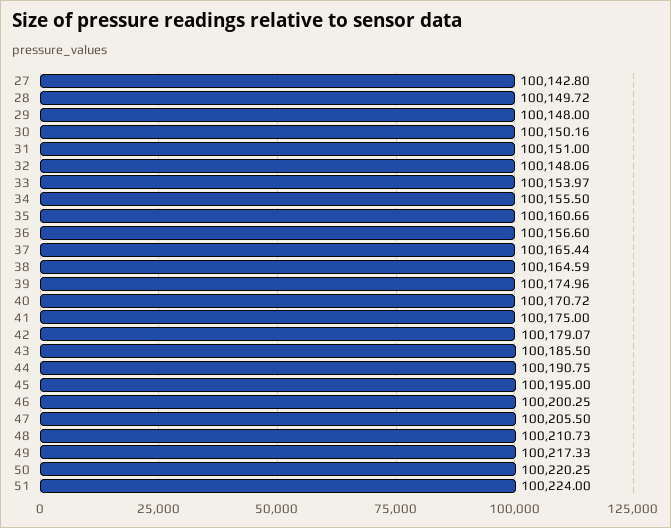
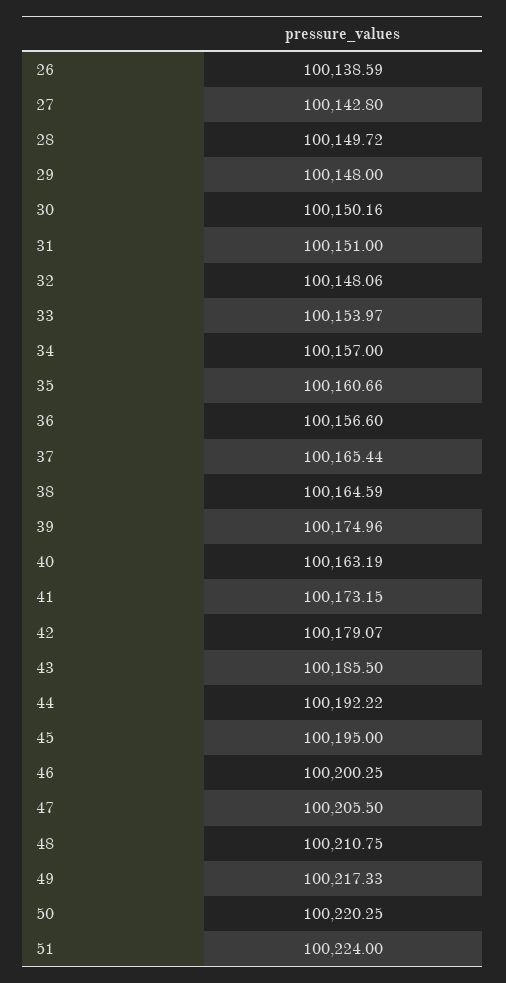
  {
    "27": 100142.8,
    "28": 100149.72,
    "29": 100148,
    "30": 100150.16,
    "31": 100151,
    "32": 100148.06,
    "33": 100153.97,
-   "34": 100155.5,
+   "34": 100157,
    "35": 100160.66,
    "36": 100156.6,
    "37": 100165.44,
    "38": 100164.59,
    "39": 100174.96,
-   "40": 100170.72,
+   "40": 100163.19,
-   "41": 100175,
+   "41": 100173.15,
    "42": 100179.07,
    "43": 100185.5,
-   "44": 100190.75,
+   "44": 100192.22,
    "45": 100195,
    "46": 100200.25,
    "47": 100205.5,
-   "48": 100210.73,
+   "48": 100210.75,
    "49": 100217.33,
    "50": 100220.25,
-   "51": 100224
+   "51": 100224,
+   "26": 100138.59
  }

